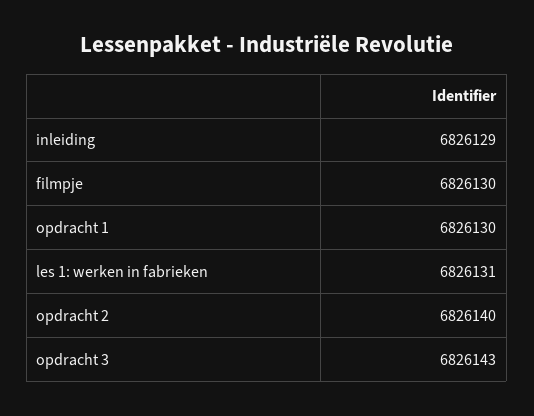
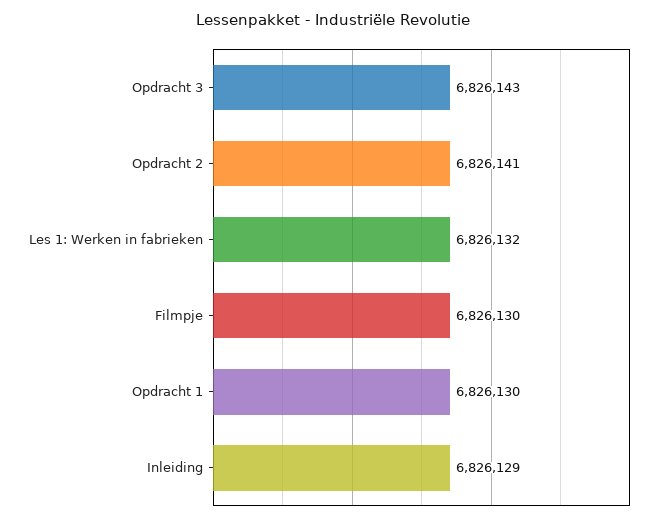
  {
    "inleiding": 6826129,
    "filmpje": 6826130,
    "opdracht 1": 6826130,
-   "les 1: werken in fabrieken": 6826131,
+   "les 1: werken in fabrieken": 6826132,
-   "opdracht 2": 6826140,
+   "opdracht 2": 6826141,
    "opdracht 3": 6826143
  }

